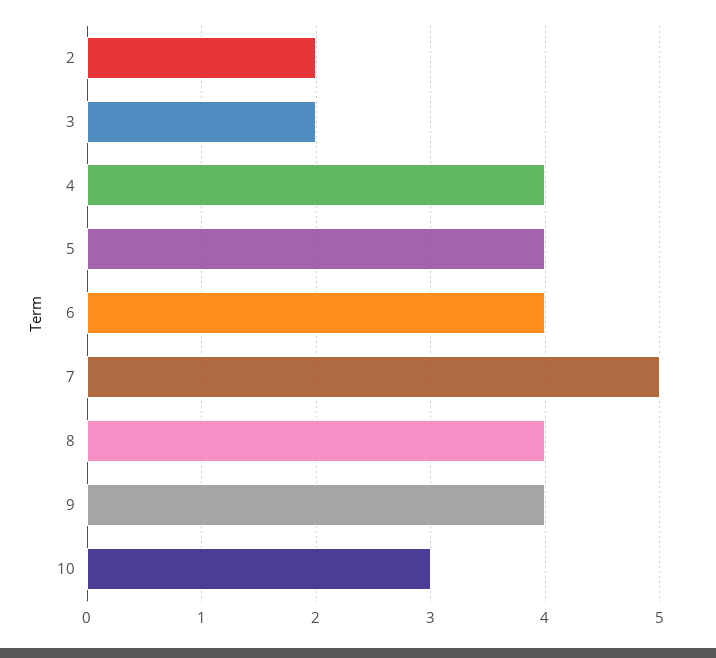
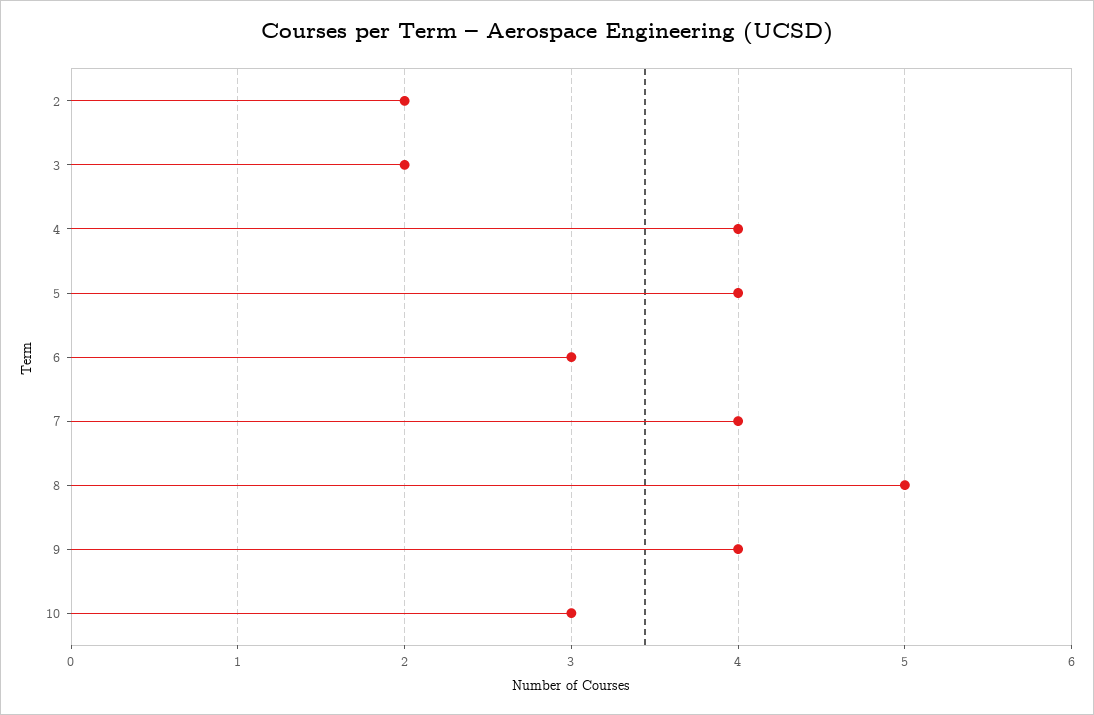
  {
    "2": 2,
    "3": 2,
    "4": 4,
    "5": 4,
-   "6": 4,
+   "6": 3,
-   "7": 5,
+   "7": 4,
-   "8": 4,
+   "8": 5,
    "9": 4,
    "10": 3
  }

